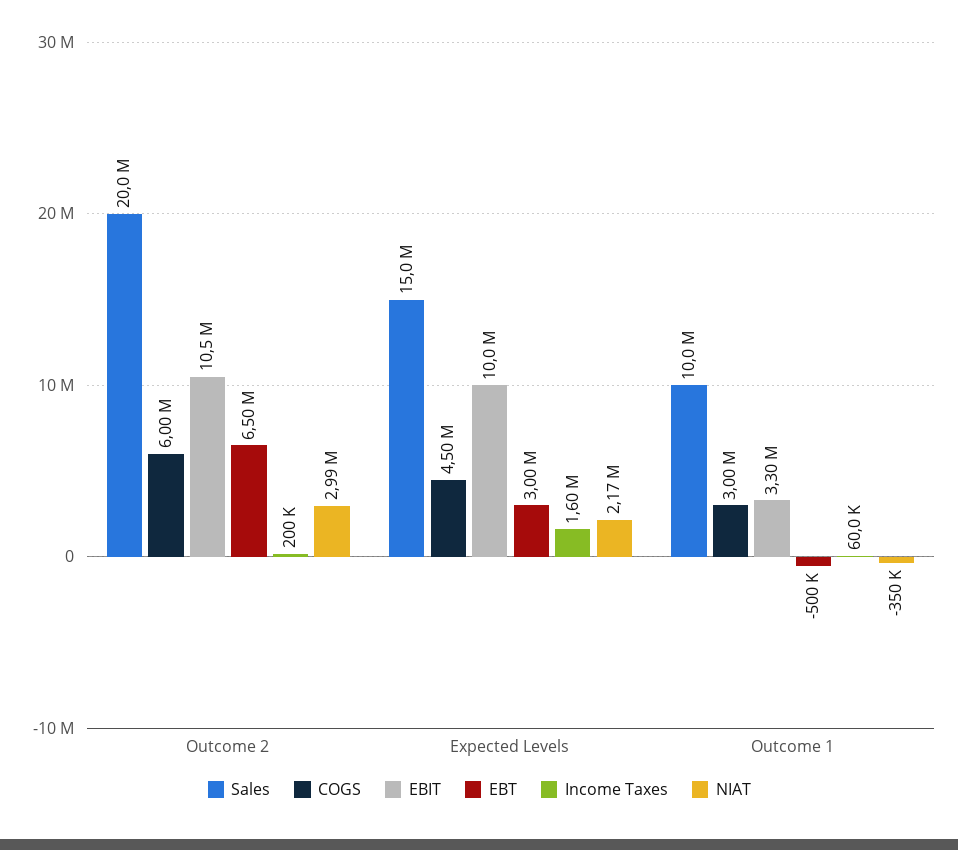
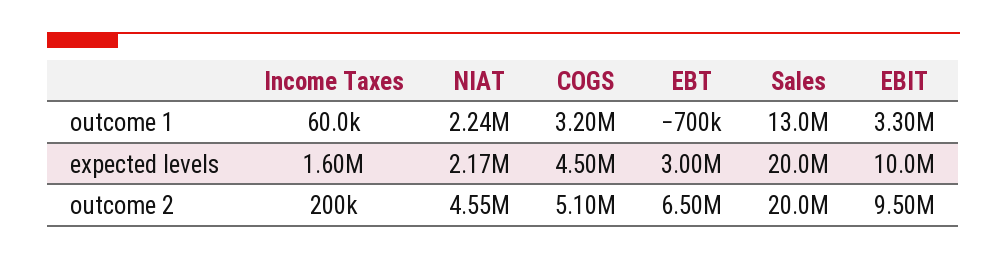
  {
    "Sales": {
      "Outcome 2": 20000000,
-     "Expected Levels": 15000000,
+     "Expected Levels": 20000000,
-     "Outcome 1": 10000000
+     "Outcome 1": 13000000
    },
    "COGS": {
-     "Outcome 2": 6000000,
+     "Outcome 2": 5100000,
      "Expected Levels": 4500000,
-     "Outcome 1": 3000000
+     "Outcome 1": 3200000
    },
    "EBIT": {
-     "Outcome 2": 10500000,
+     "Outcome 2": 9500000,
      "Expected Levels": 10000000,
      "Outcome 1": 3300000
    },
    "EBT": {
      "Outcome 2": 6500000,
      "Expected Levels": 3000000,
-     "Outcome 1": -500000
+     "Outcome 1": -700000
    },
    "Income Taxes": {
      "Outcome 2": 200000,
      "Expected Levels": 1600000,
      "Outcome 1": 60000
    },
    "NIAT": {
-     "Outcome 2": 2990000,
+     "Outcome 2": 4550000,
      "Expected Levels": 2170000,
-     "Outcome 1": -350000
+     "Outcome 1": 2240000
    }
  }

